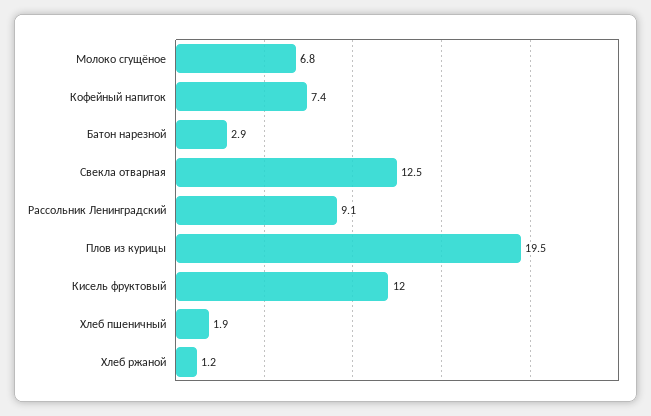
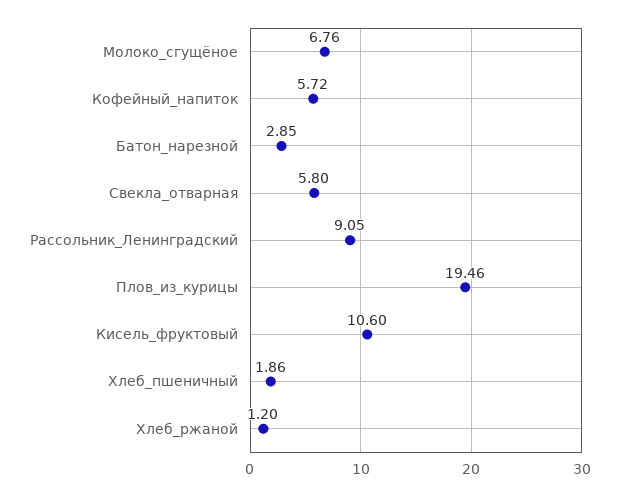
  {
    "Молоко сгущёное": 6.76,
-   "Кофейный напиток": 7.4,
+   "Кофейный напиток": 5.72,
    "Батон нарезной": 2.85,
-   "Свекла отварная": 12.5,
+   "Свекла отварная": 5.8,
    "Рассольник Ленинградский": 9.05,
    "Плов из курицы": 19.46,
-   "Кисель фруктовый": 12,
+   "Кисель фруктовый": 10.6,
    "Хлеб пшеничный": 1.86,
    "Хлеб ржаной": 1.2
  }

